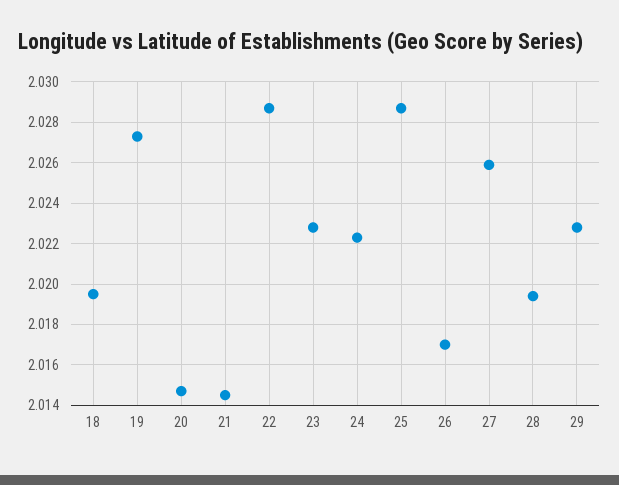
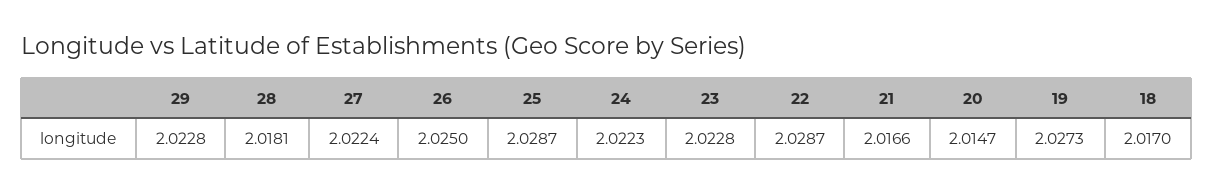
  {
-   "18": 2.0195,
+   "18": 2.017,
    "19": 2.0273,
    "20": 2.0147,
-   "21": 2.0145,
+   "21": 2.0166,
    "22": 2.0287,
    "23": 2.0228,
    "24": 2.0223,
    "25": 2.0287,
-   "26": 2.017,
+   "26": 2.025,
-   "27": 2.026,
+   "27": 2.0224,
-   "28": 2.0195,
+   "28": 2.0181,
    "29": 2.0228
  }

